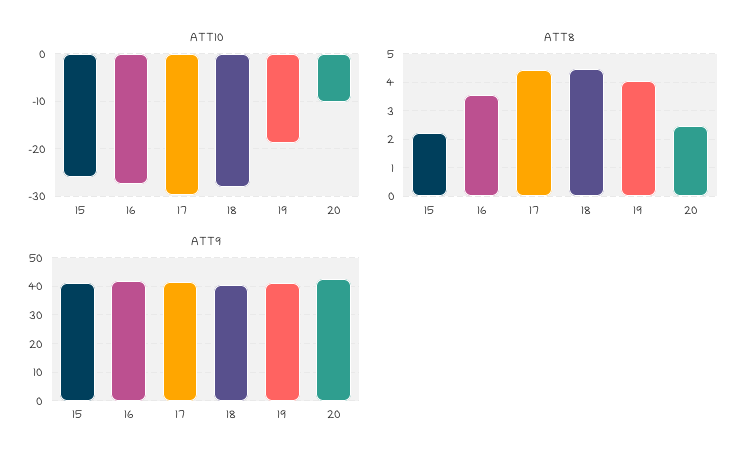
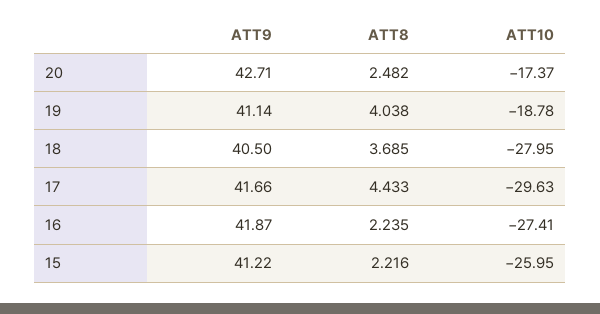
  {
    "ATT10": {
      "15": -25.95,
      "16": -27.41,
      "17": -29.63,
      "18": -27.95,
      "19": -18.78,
-     "20": -10
+     "20": -17.37
    },
    "ATT8": {
      "15": 2.216,
-     "16": 3.5,
+     "16": 2.235,
      "17": 4.433,
-     "18": 4.5,
+     "18": 3.685,
      "19": 4.038,
      "20": 2.482
    },
    "ATT9": {
      "15": 41.22,
      "16": 41.87,
      "17": 41.66,
      "18": 40.5,
      "19": 41.14,
      "20": 42.71
    }
  }

